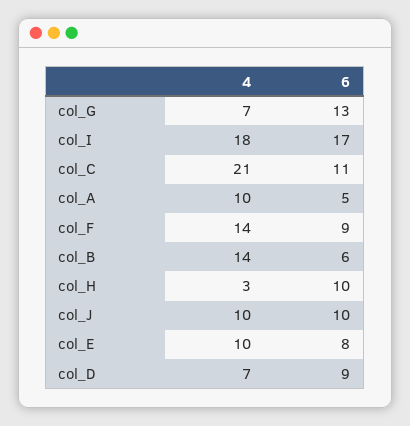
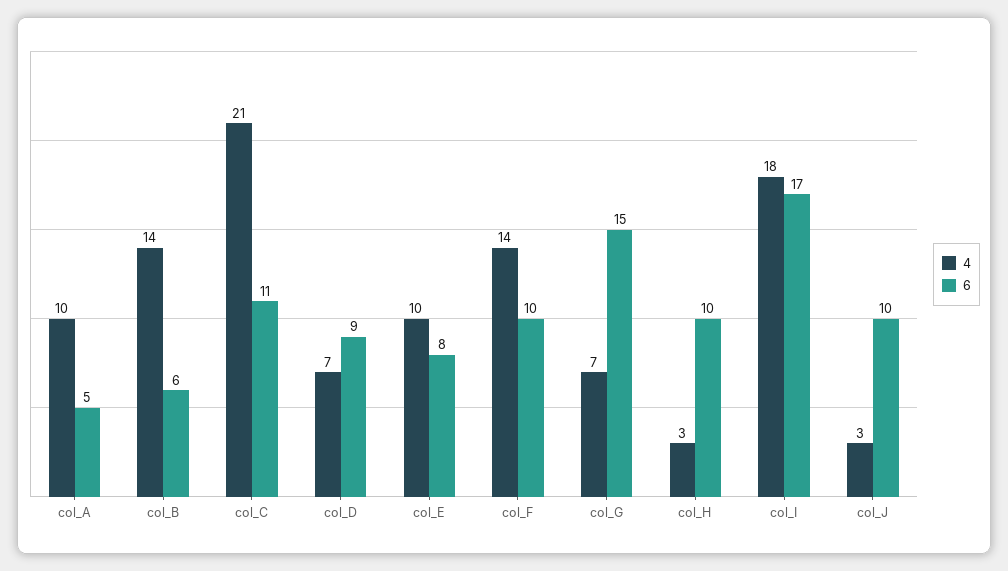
  {
    "4": {
      "col_G": 7,
      "col_I": 18,
      "col_C": 21,
      "col_A": 10,
      "col_F": 14,
      "col_B": 14,
      "col_H": 3,
-     "col_J": 10,
+     "col_J": 3,
      "col_E": 10,
      "col_D": 7
    },
    "6": {
-     "col_G": 13,
+     "col_G": 15,
      "col_I": 17,
      "col_C": 11,
      "col_A": 5,
-     "col_F": 9,
+     "col_F": 10,
      "col_B": 6,
      "col_H": 10,
      "col_J": 10,
      "col_E": 8,
      "col_D": 9
    }
  }

